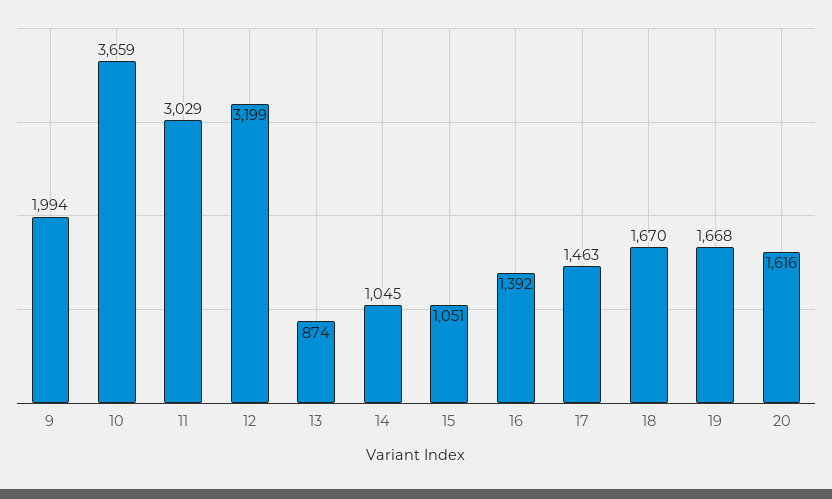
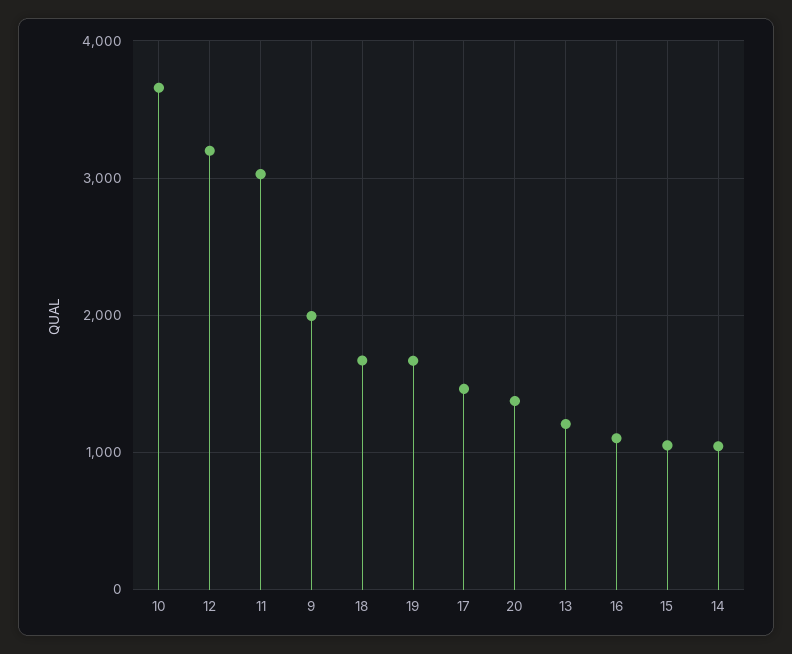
  {
    "9": 1994,
    "10": 3659,
    "11": 3029,
    "12": 3199,
-   "13": 874,
+   "13": 1200,
    "14": 1045,
    "15": 1051,
-   "16": 1392,
+   "16": 1100,
    "17": 1463,
    "18": 1670,
    "19": 1668,
-   "20": 1616
+   "20": 1400
  }

